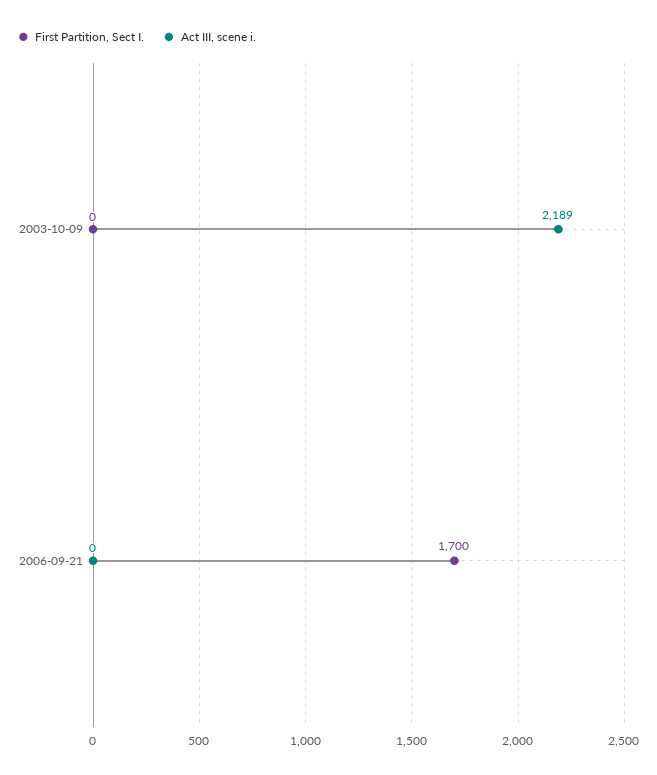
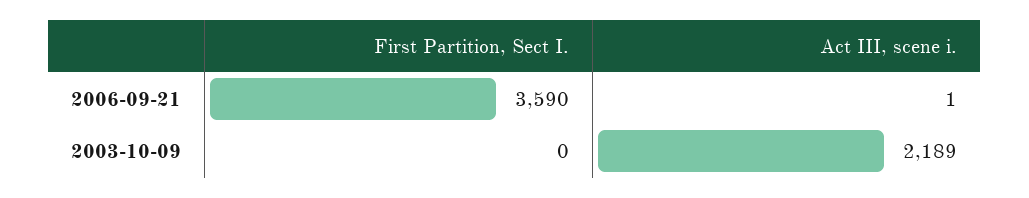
  {
    "First Partition, Sect I.": {
      "2003-10-09": 0,
-     "2006-09-21": 1700
+     "2006-09-21": 3590
    },
    "Act III, scene i.": {
      "2003-10-09": 2189,
-     "2006-09-21": 0
+     "2006-09-21": 1
    }
  }

